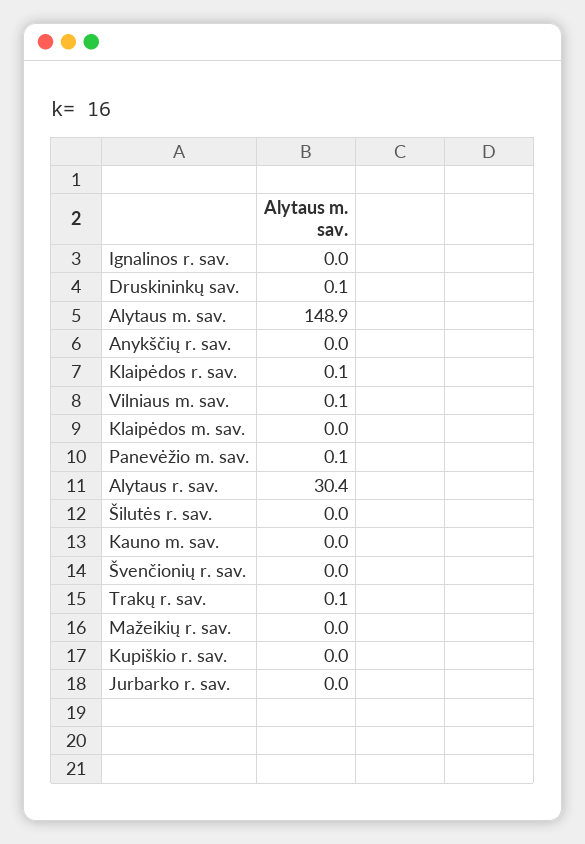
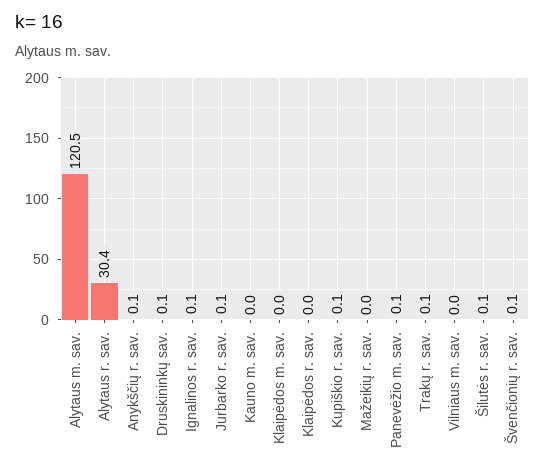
  {
-   "Ignalinos r. sav.": 0,
+   "Ignalinos r. sav.": 0.1,
    "Druskininkų sav.": 0.1,
-   "Alytaus m. sav.": 148.9,
+   "Alytaus m. sav.": 120.5,
-   "Anykščių r. sav.": 0,
+   "Anykščių r. sav.": 0.1,
-   "Klaipėdos r. sav.": 0.1,
+   "Klaipėdos r. sav.": 0,
-   "Vilniaus m. sav.": 0.1,
+   "Vilniaus m. sav.": 0,
    "Klaipėdos m. sav.": 0,
    "Panevėžio m. sav.": 0.1,
    "Alytaus r. sav.": 30.4,
-   "Šilutės r. sav.": 0,
+   "Šilutės r. sav.": 0.1,
    "Kauno m. sav.": 0,
-   "Švenčionių r. sav.": 0,
+   "Švenčionių r. sav.": 0.1,
    "Trakų r. sav.": 0.1,
    "Mažeikių r. sav.": 0,
-   "Kupiškio r. sav.": 0,
+   "Kupiškio r. sav.": 0.1,
-   "Jurbarko r. sav.": 0
+   "Jurbarko r. sav.": 0.1
  }

